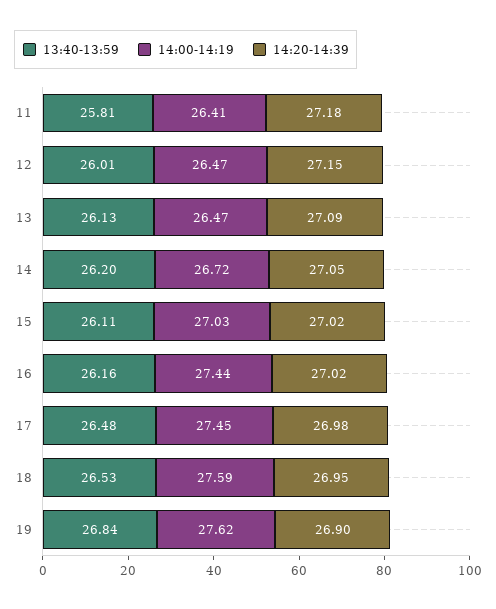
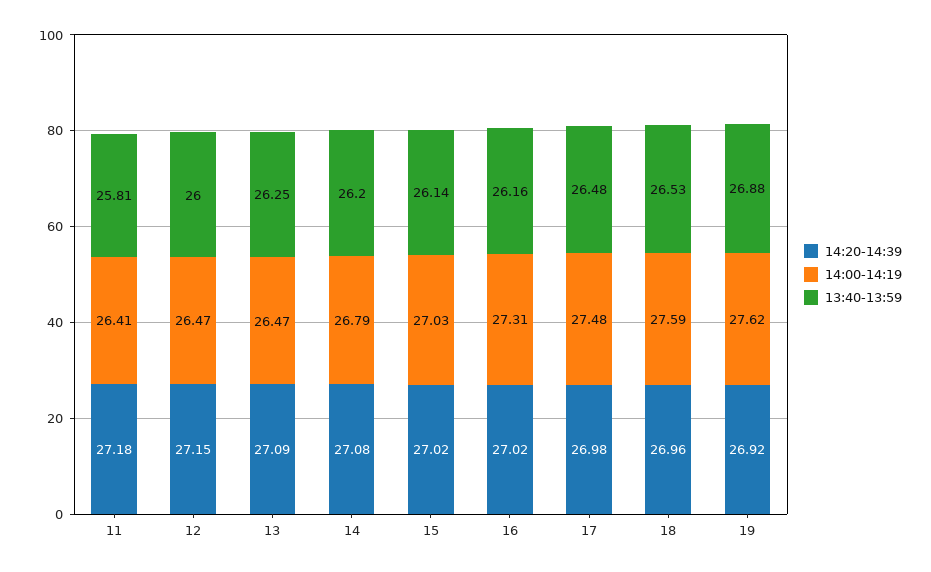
  {
    "13:40-13:59": {
      "11": 25.81,
-     "12": 26.01,
+     "12": 26,
-     "13": 26.13,
+     "13": 26.25,
      "14": 26.2,
-     "15": 26.11,
+     "15": 26.14,
      "16": 26.16,
      "17": 26.48,
      "18": 26.53,
-     "19": 26.84
+     "19": 26.88
    },
    "14:00-14:19": {
      "11": 26.41,
      "12": 26.47,
      "13": 26.47,
-     "14": 26.72,
+     "14": 26.79,
      "15": 27.03,
-     "16": 27.44,
+     "16": 27.31,
-     "17": 27.45,
+     "17": 27.48,
      "18": 27.59,
      "19": 27.62
    },
    "14:20-14:39": {
      "11": 27.18,
      "12": 27.15,
      "13": 27.09,
-     "14": 27.05,
+     "14": 27.08,
      "15": 27.02,
      "16": 27.02,
      "17": 26.98,
-     "18": 26.95,
+     "18": 26.96,
-     "19": 26.9
+     "19": 26.92
    }
  }

